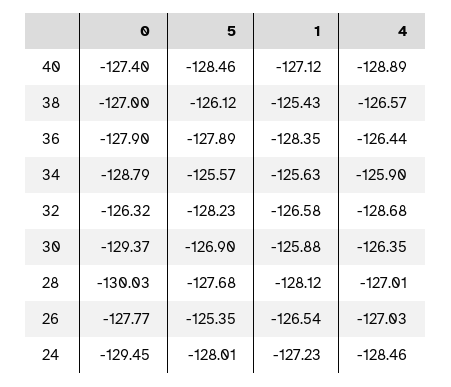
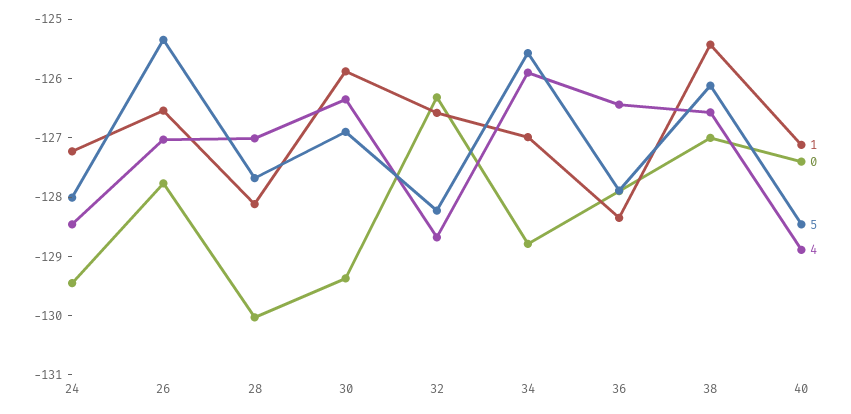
  {
    "0": {
      "40": -127.4,
      "38": -127,
      "36": -127.9,
      "34": -128.79,
      "32": -126.32,
      "30": -129.37,
      "28": -130.03,
      "26": -127.77,
      "24": -129.45
    },
    "5": {
      "40": -128.46,
      "38": -126.12,
      "36": -127.89,
      "34": -125.57,
      "32": -128.23,
      "30": -126.9,
      "28": -127.68,
      "26": -125.35,
      "24": -128.01
    },
    "1": {
      "40": -127.12,
      "38": -125.43,
      "36": -128.35,
-     "34": -125.63,
+     "34": -127,
      "32": -126.58,
      "30": -125.88,
      "28": -128.12,
      "26": -126.54,
      "24": -127.23
    },
    "4": {
      "40": -128.89,
      "38": -126.57,
      "36": -126.44,
      "34": -125.9,
      "32": -128.68,
      "30": -126.35,
      "28": -127.01,
      "26": -127.03,
      "24": -128.46
    }
  }

